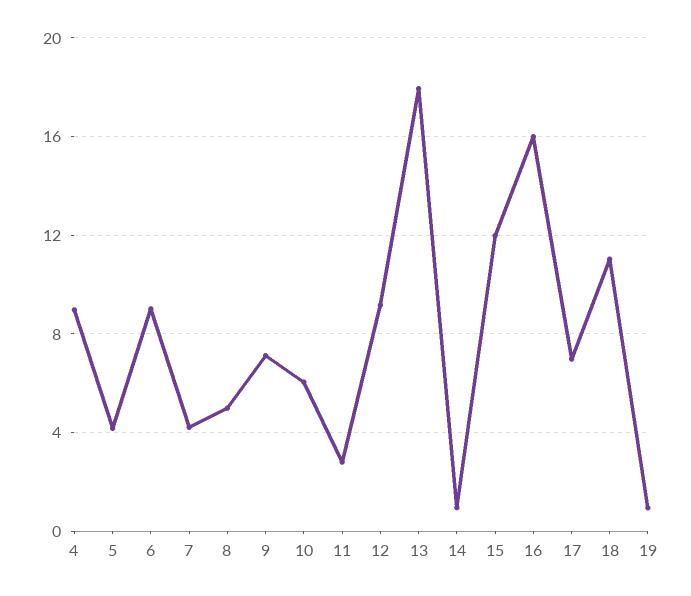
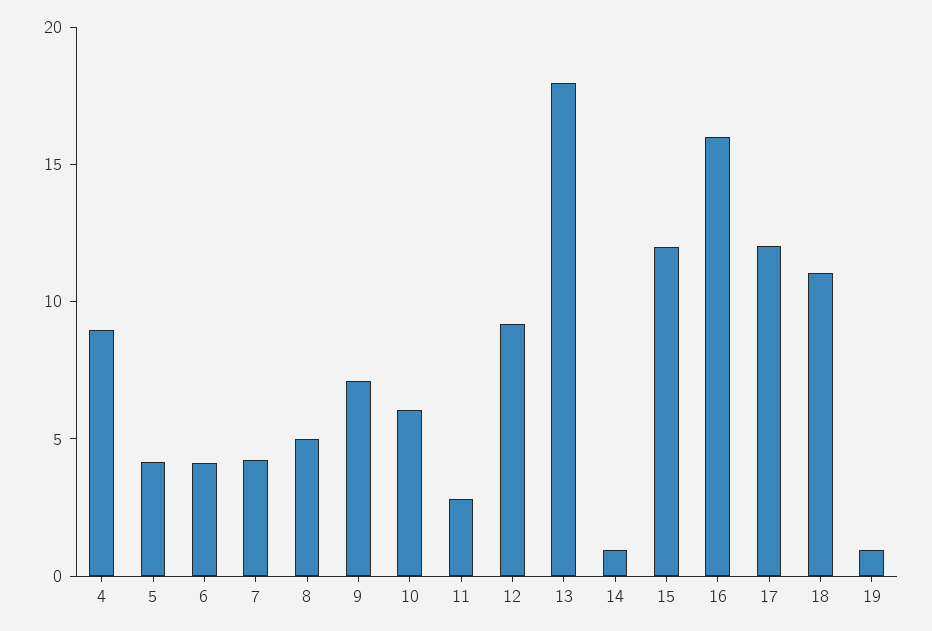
  {
    "4": 9,
    "5": 4,
-   "6": 9,
+   "6": 4,
    "7": 4,
    "8": 5,
    "9": 7,
    "10": 6,
    "11": 3,
    "12": 9,
    "13": 18,
    "14": 1,
    "15": 12,
    "16": 16,
-   "17": 7,
+   "17": 12,
    "18": 11,
    "19": 1
  }

